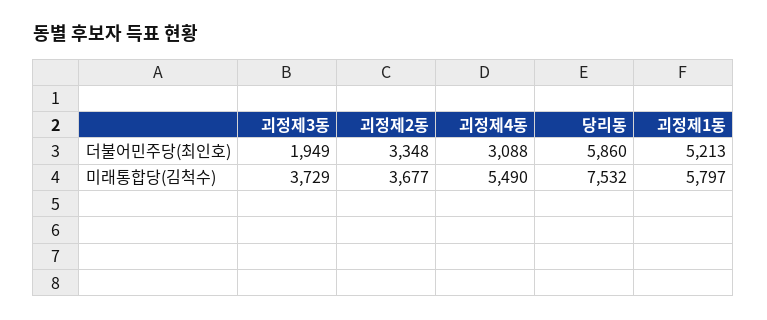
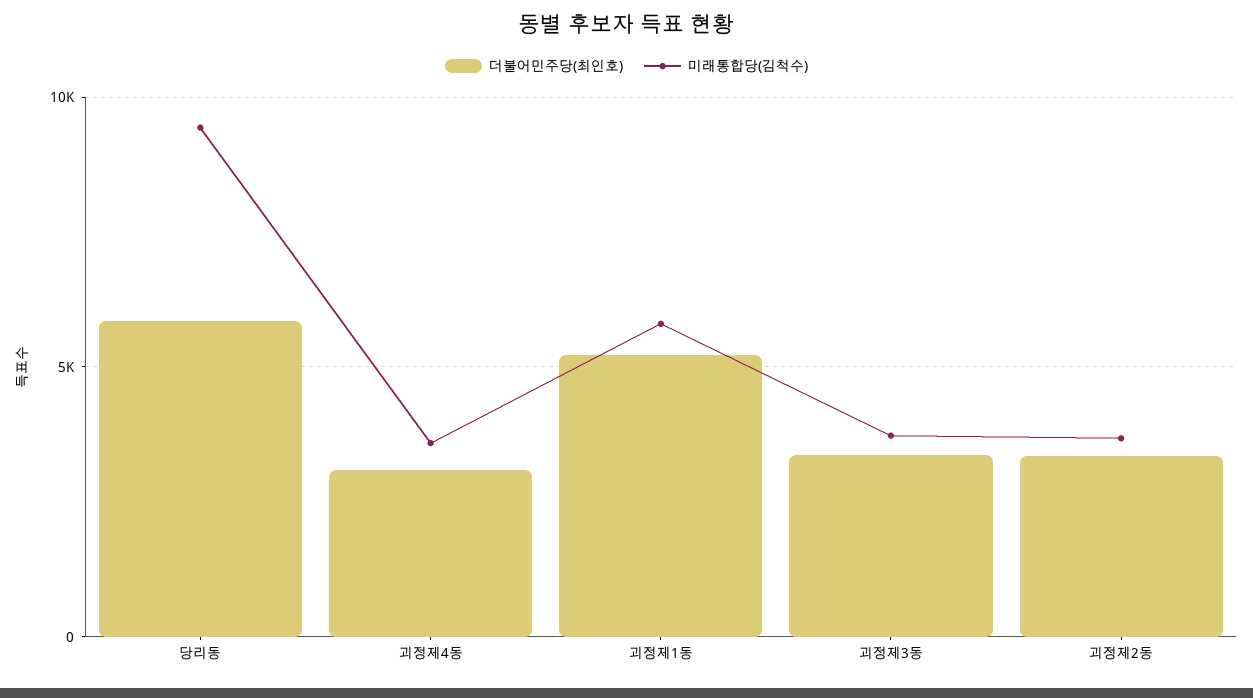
  {
    "더불어민주당(최인호)": {
-     "괴정제3동": 1949,
+     "괴정제3동": 3500,
      "괴정제2동": 3348,
      "괴정제4동": 3088,
      "당리동": 5860,
      "괴정제1동": 5213
    },
    "미래통합당(김척수)": {
      "괴정제3동": 3729,
      "괴정제2동": 3677,
-     "괴정제4동": 5490,
+     "괴정제4동": 3500,
-     "당리동": 7532,
+     "당리동": 9500,
      "괴정제1동": 5797
    }
  }

